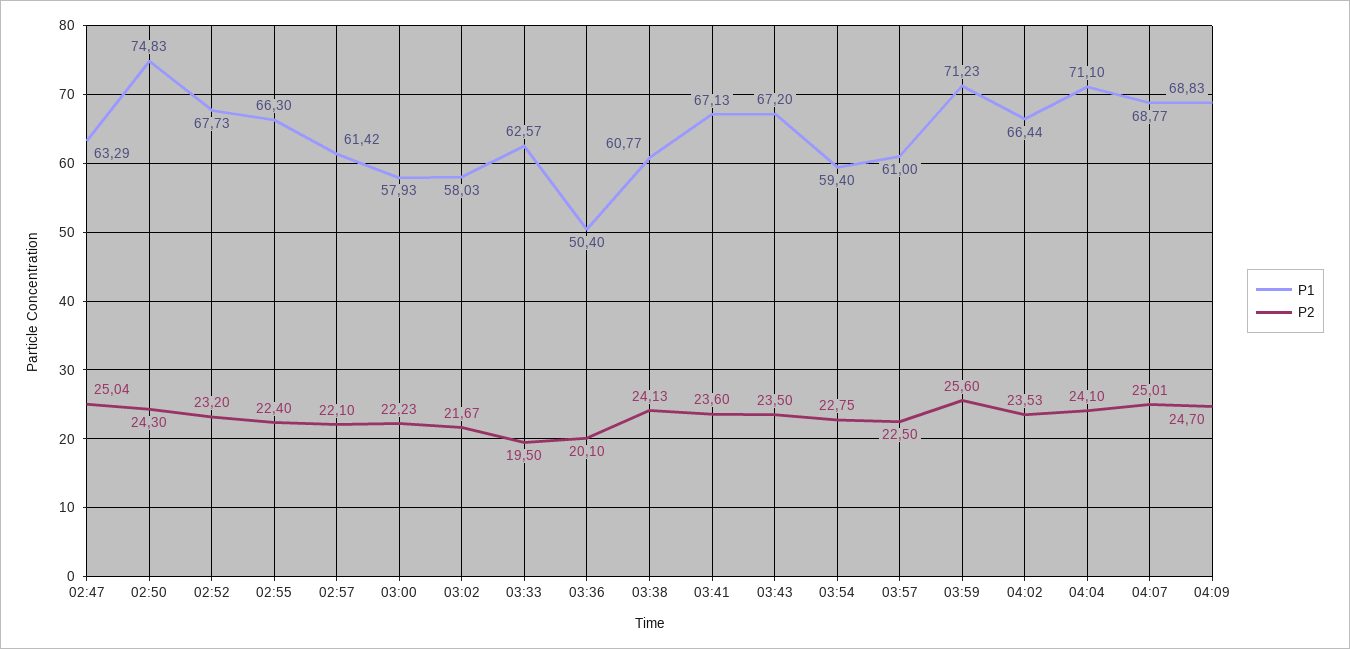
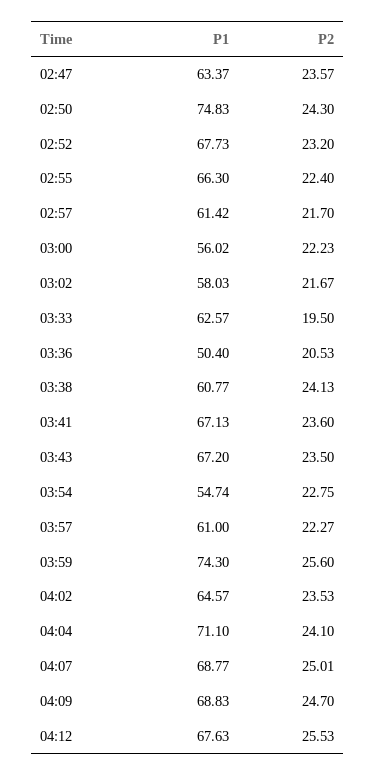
  {
    "P1": {
-     "02:47": 63.29,
+     "02:47": 63.37,
      "02:50": 74.83,
      "02:52": 67.73,
      "02:55": 66.3,
      "02:57": 61.42,
-     "03:00": 57.93,
+     "03:00": 56.02,
      "03:02": 58.03,
      "03:33": 62.57,
      "03:36": 50.4,
      "03:38": 60.77,
      "03:41": 67.13,
      "03:43": 67.2,
-     "03:54": 59.4,
+     "03:54": 54.74,
      "03:57": 61,
-     "03:59": 71.23,
+     "03:59": 74.3,
-     "04:02": 66.44,
+     "04:02": 64.57,
      "04:04": 71.1,
      "04:07": 68.77,
-     "04:09": 68.83
+     "04:09": 68.83,
+     "04:12": 67.63
    },
    "P2": {
-     "02:47": 25.04,
+     "02:47": 23.57,
      "02:50": 24.3,
      "02:52": 23.2,
      "02:55": 22.4,
-     "02:57": 22.1,
+     "02:57": 21.7,
      "03:00": 22.23,
      "03:02": 21.67,
      "03:33": 19.5,
-     "03:36": 20.1,
+     "03:36": 20.53,
      "03:38": 24.13,
      "03:41": 23.6,
      "03:43": 23.5,
      "03:54": 22.75,
-     "03:57": 22.5,
+     "03:57": 22.27,
      "03:59": 25.6,
      "04:02": 23.53,
      "04:04": 24.1,
      "04:07": 25.01,
-     "04:09": 24.7
+     "04:09": 24.7,
+     "04:12": 25.53
    }
  }

